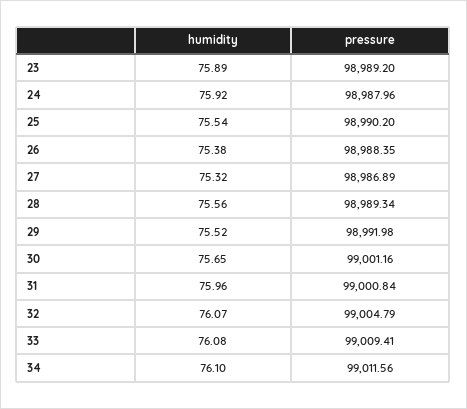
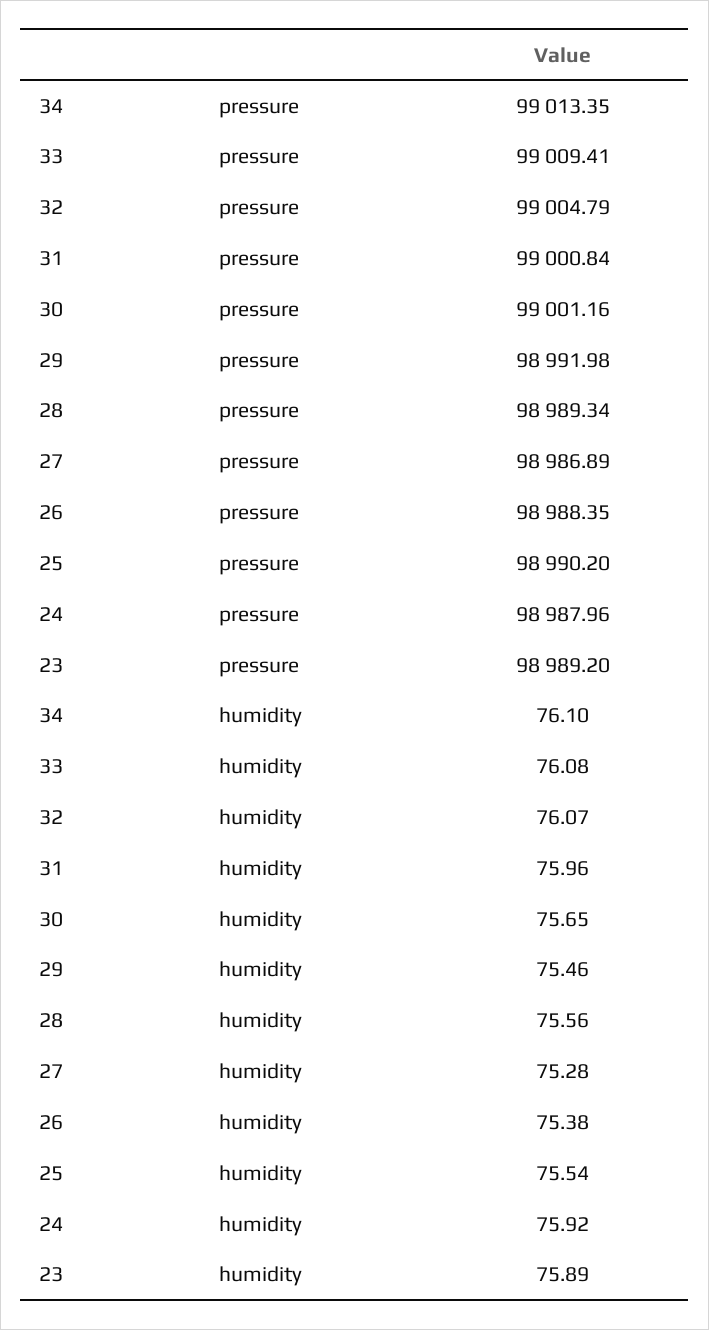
  {
    "humidity": {
      "23": 75.89,
      "24": 75.92,
      "25": 75.54,
      "26": 75.38,
-     "27": 75.32,
+     "27": 75.28,
      "28": 75.56,
-     "29": 75.52,
+     "29": 75.46,
      "30": 75.65,
      "31": 75.96,
      "32": 76.07,
      "33": 76.08,
      "34": 76.1
    },
    "pressure": {
      "23": 98989.2,
      "24": 98987.96,
      "25": 98990.2,
      "26": 98988.35,
      "27": 98986.89,
      "28": 98989.34,
      "29": 98991.98,
      "30": 99001.16,
      "31": 99000.84,
      "32": 99004.79,
      "33": 99009.41,
-     "34": 99011.56
+     "34": 99013.35
    }
  }

